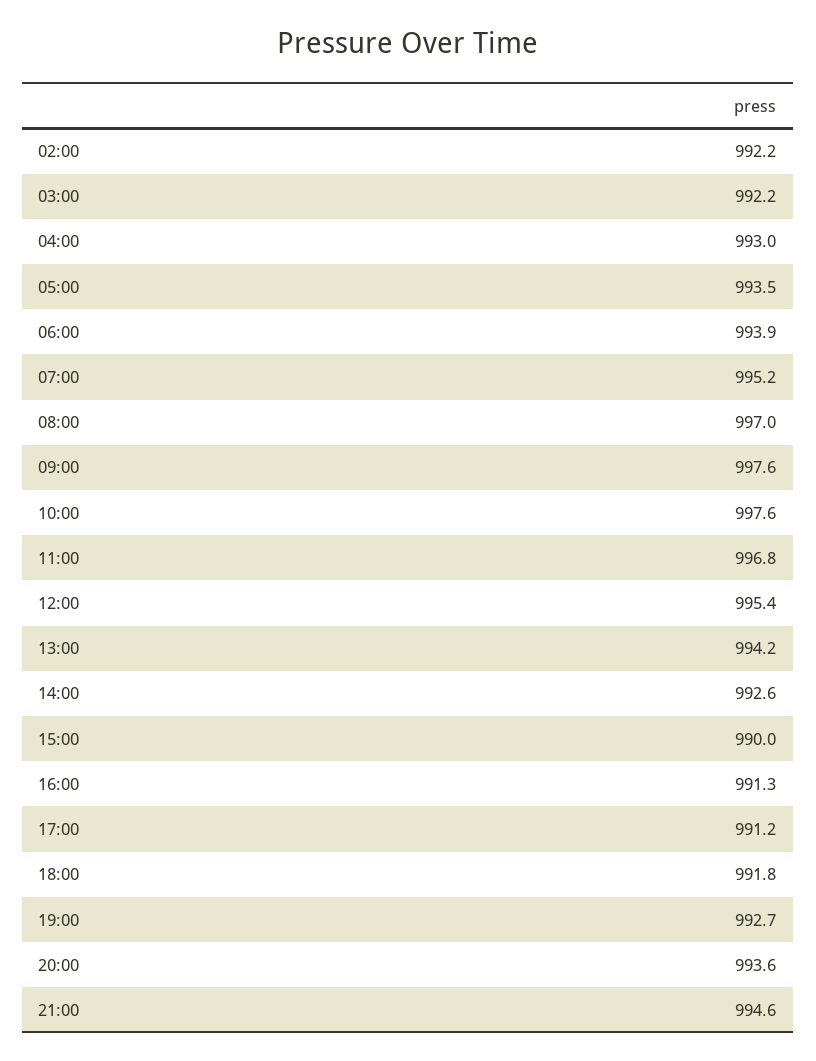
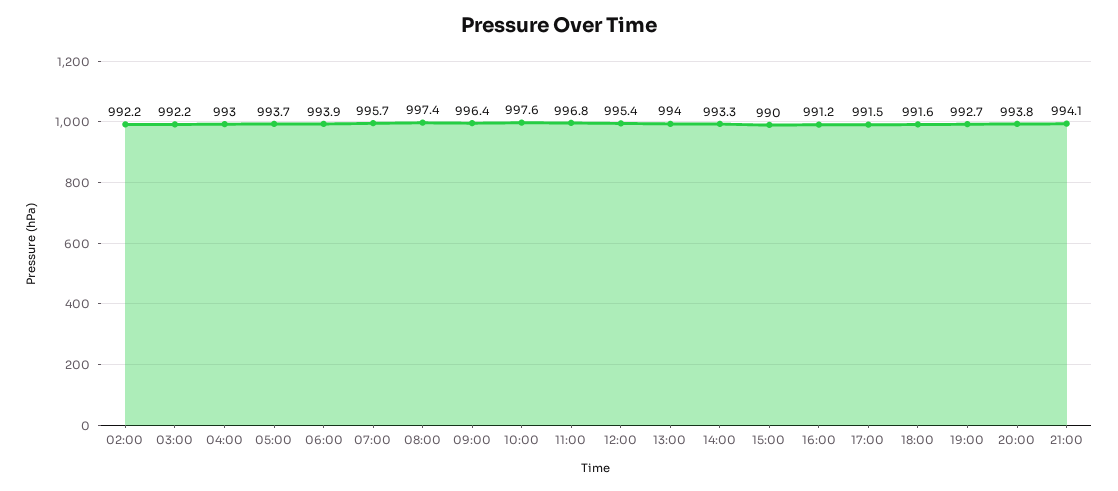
  {
    "02:00": 992.2,
    "03:00": 992.2,
    "04:00": 993,
-   "05:00": 993.5,
+   "05:00": 993.7,
    "06:00": 993.9,
-   "07:00": 995.2,
+   "07:00": 995.7,
-   "08:00": 997,
+   "08:00": 997.4,
-   "09:00": 997.6,
+   "09:00": 996.4,
    "10:00": 997.6,
    "11:00": 996.8,
    "12:00": 995.4,
-   "13:00": 994.2,
+   "13:00": 994,
-   "14:00": 992.6,
+   "14:00": 993.3,
    "15:00": 990,
-   "16:00": 991.3,
+   "16:00": 991.2,
-   "17:00": 991.2,
+   "17:00": 991.5,
-   "18:00": 991.8,
+   "18:00": 991.6,
    "19:00": 992.7,
-   "20:00": 993.6,
+   "20:00": 993.8,
-   "21:00": 994.6
+   "21:00": 994.1
  }

